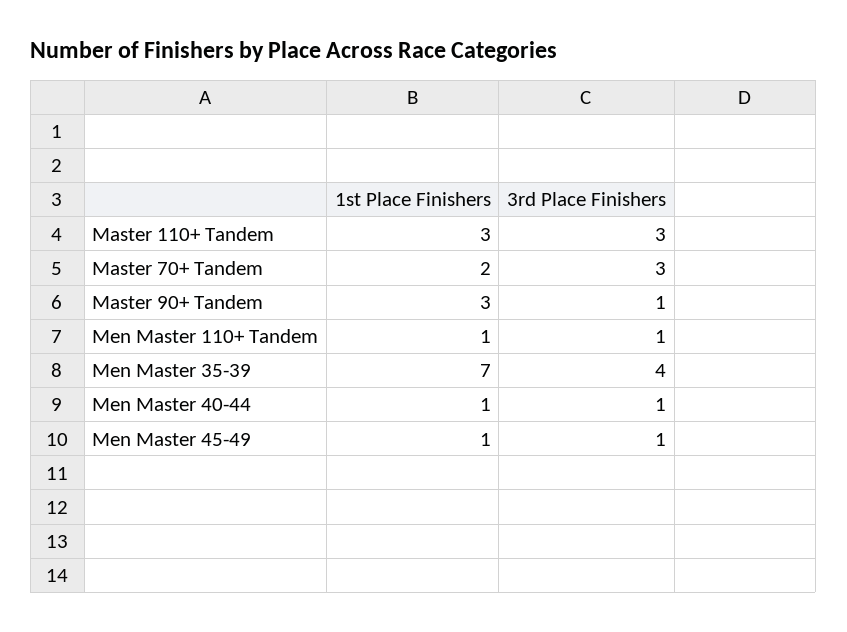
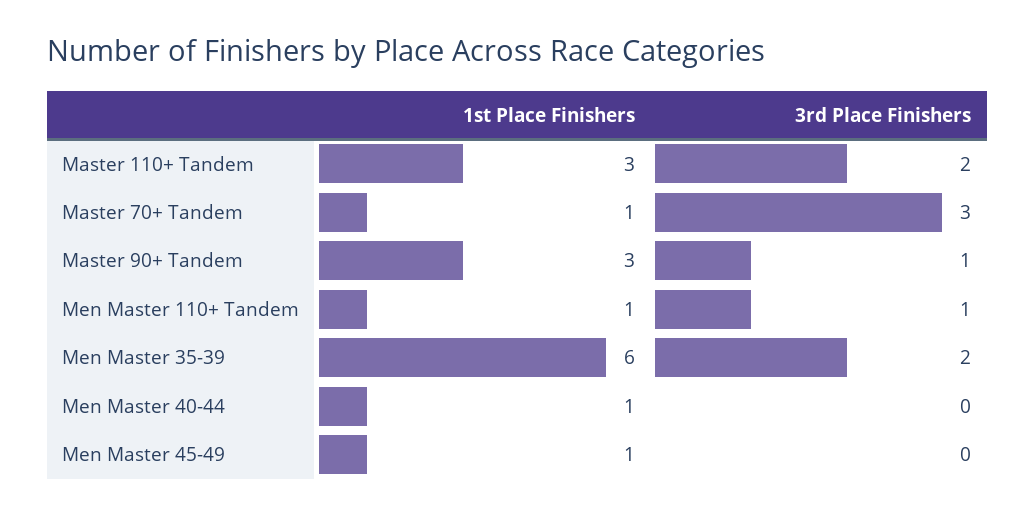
  {
    "1st Place Finishers": {
      "Master 110+ Tandem": 3,
-     "Master 70+ Tandem": 2,
+     "Master 70+ Tandem": 1,
      "Master 90+ Tandem": 3,
      "Men Master 110+ Tandem": 1,
-     "Men Master 35-39": 7,
+     "Men Master 35-39": 6,
      "Men Master 40-44": 1,
      "Men Master 45-49": 1
    },
    "3rd Place Finishers": {
-     "Master 110+ Tandem": 3,
+     "Master 110+ Tandem": 2,
      "Master 70+ Tandem": 3,
      "Master 90+ Tandem": 1,
      "Men Master 110+ Tandem": 1,
-     "Men Master 35-39": 4,
+     "Men Master 35-39": 2,
-     "Men Master 40-44": 1,
+     "Men Master 40-44": 0,
-     "Men Master 45-49": 1
+     "Men Master 45-49": 0
    }
  }

